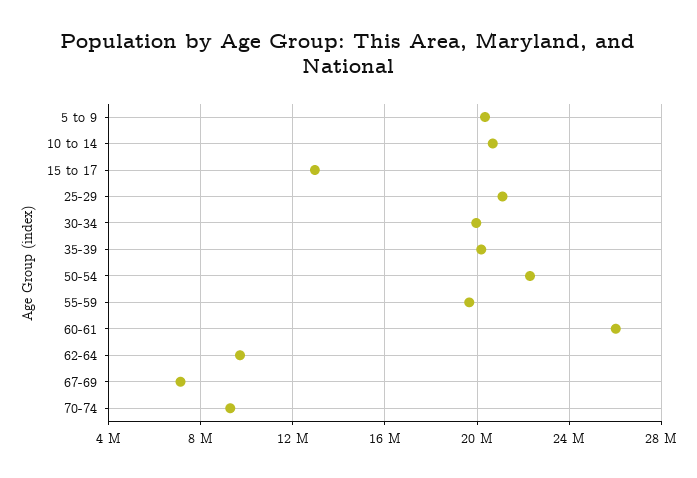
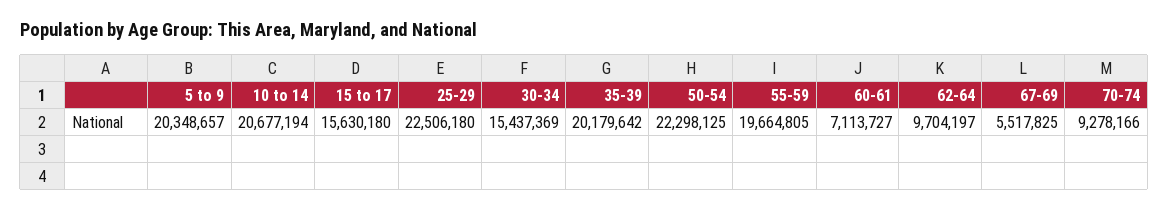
  {
    "5 to 9": 20348657,
    "10 to 14": 20677194,
-   "15 to 17": 13000000,
+   "15 to 17": 15630180,
-   "25-29": 21000000,
+   "25-29": 22506180,
-   "30-34": 20000000,
+   "30-34": 15437369,
    "35-39": 20179642,
    "50-54": 22298125,
    "55-59": 19664805,
-   "60-61": 26000000,
+   "60-61": 7113727,
    "62-64": 9704197,
-   "67-69": 7000000,
+   "67-69": 5517825,
    "70-74": 9278166
  }

